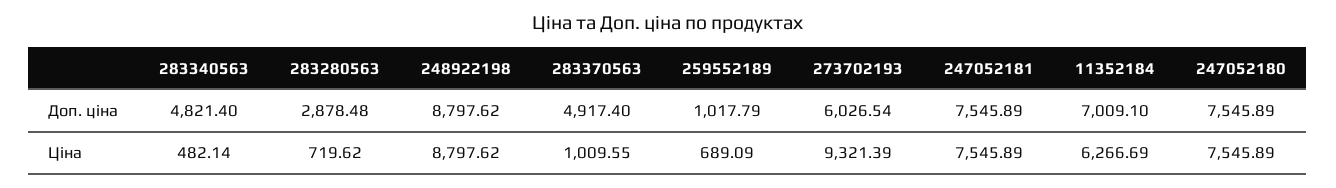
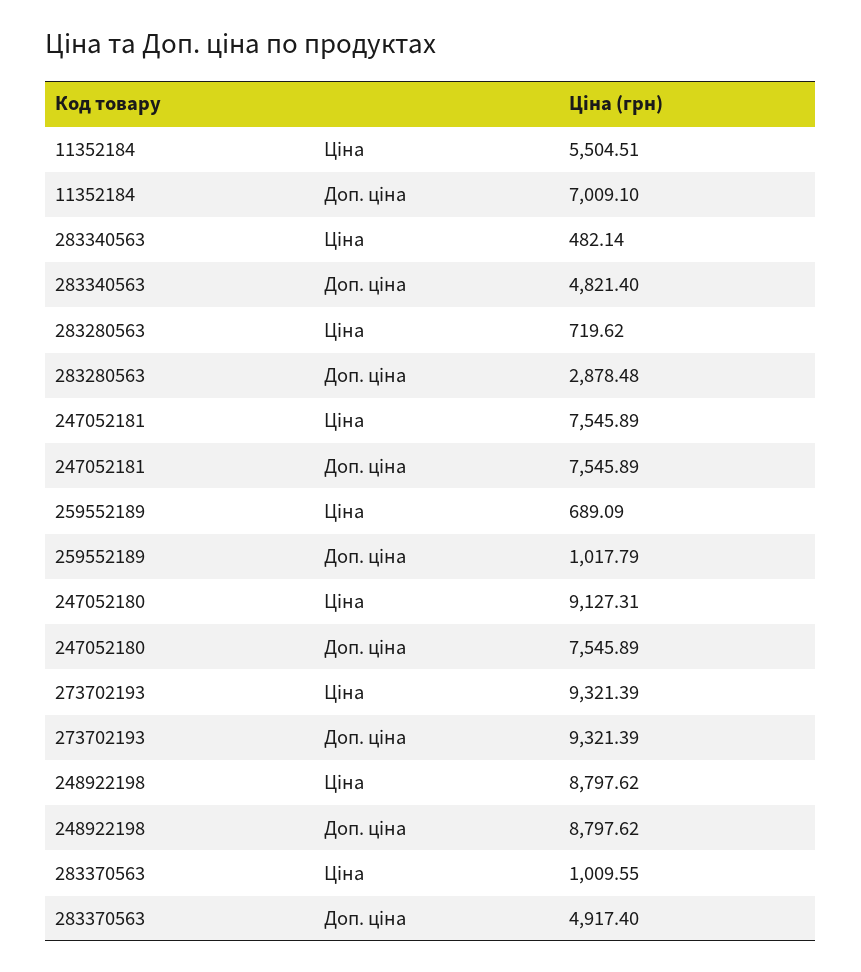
  {
    "283340563": {
      "Доп. ціна": 4821.4,
      "Ціна": 482.14
    },
    "283280563": {
      "Доп. ціна": 2878.48,
      "Ціна": 719.62
    },
    "248922198": {
      "Доп. ціна": 8797.62,
      "Ціна": 8797.62
    },
    "283370563": {
      "Доп. ціна": 4917.4,
      "Ціна": 1009.55
    },
    "259552189": {
      "Доп. ціна": 1017.79,
      "Ціна": 689.09
    },
    "273702193": {
-     "Доп. ціна": 6026.54,
+     "Доп. ціна": 9321.39,
      "Ціна": 9321.39
    },
    "247052181": {
      "Доп. ціна": 7545.89,
      "Ціна": 7545.89
    },
    "11352184": {
      "Доп. ціна": 7009.1,
-     "Ціна": 6266.69
+     "Ціна": 5504.51
    },
    "247052180": {
      "Доп. ціна": 7545.89,
-     "Ціна": 7545.89
+     "Ціна": 9127.31
    }
  }

